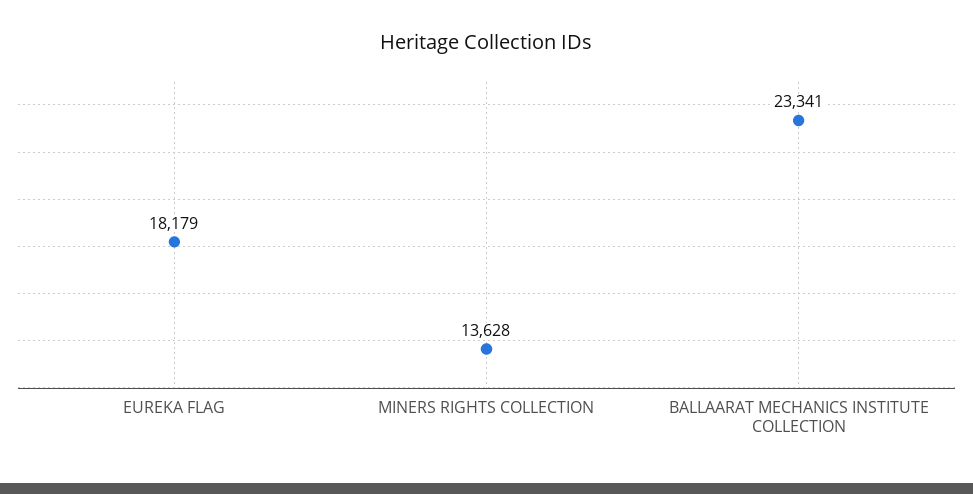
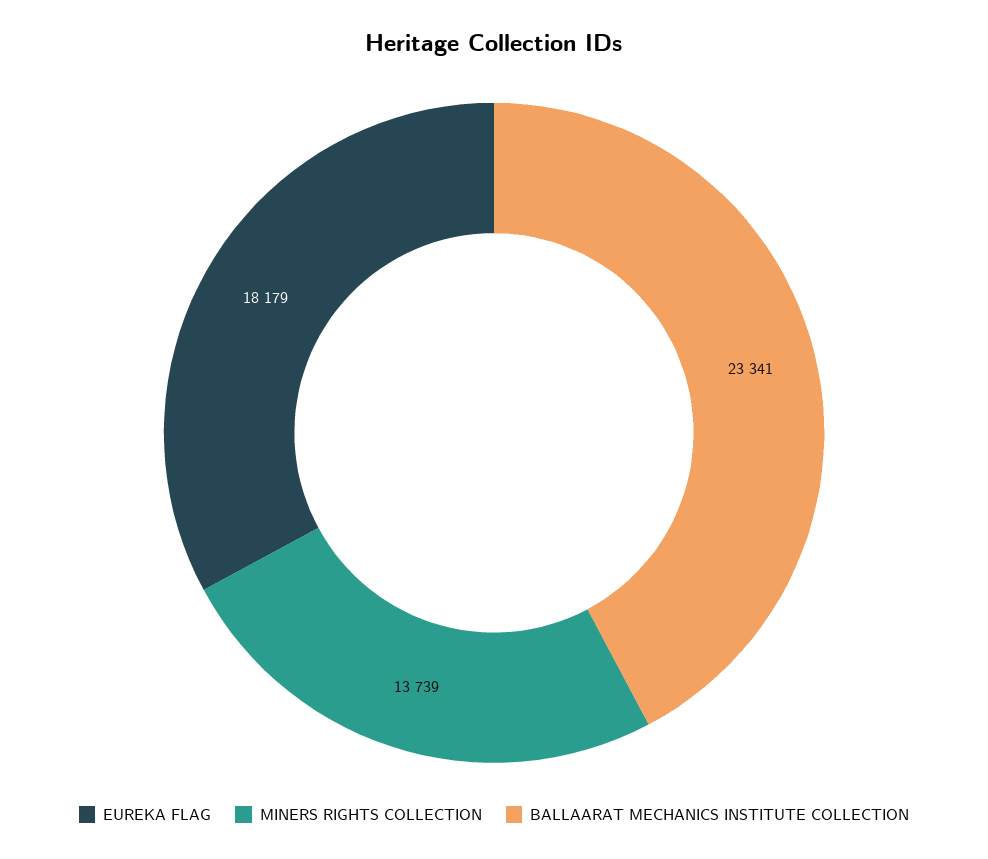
  {
    "EUREKA FLAG": 18179,
-   "MINERS RIGHTS COLLECTION": 13628,
+   "MINERS RIGHTS COLLECTION": 13739,
    "BALLAARAT MECHANICS INSTITUTE COLLECTION": 23341
  }

